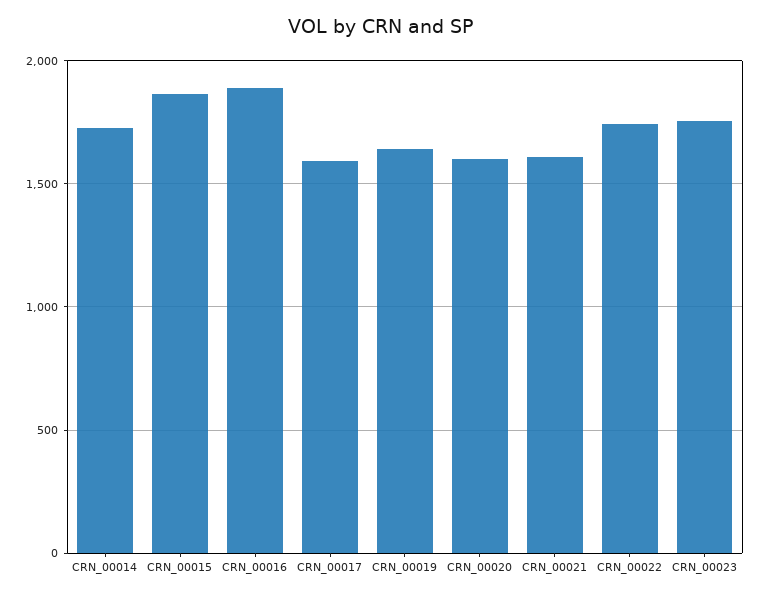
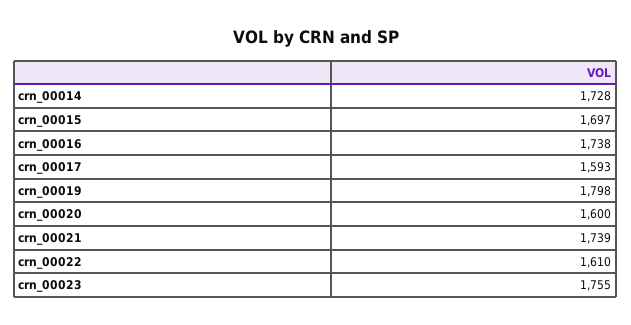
  {
    "CRN_00014": 1728,
-   "CRN_00015": 1850,
+   "CRN_00015": 1697,
-   "CRN_00016": 1900,
+   "CRN_00016": 1738,
    "CRN_00017": 1593,
-   "CRN_00019": 1650,
+   "CRN_00019": 1798,
    "CRN_00020": 1600,
-   "CRN_00021": 1600,
+   "CRN_00021": 1739,
-   "CRN_00022": 1750,
+   "CRN_00022": 1610,
    "CRN_00023": 1755
  }

